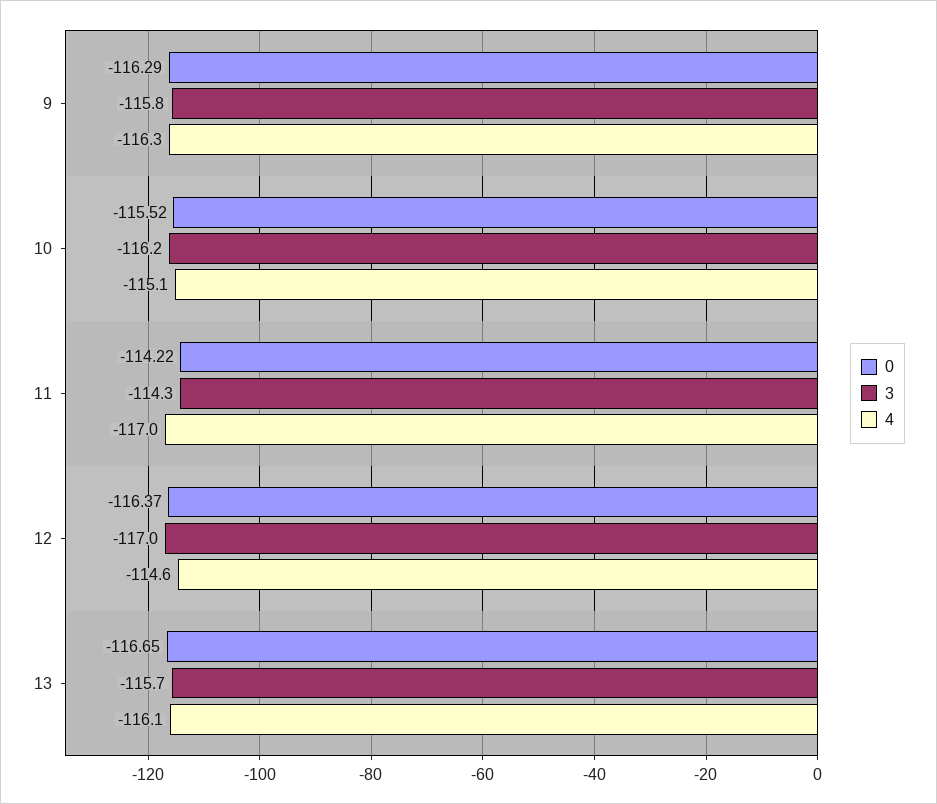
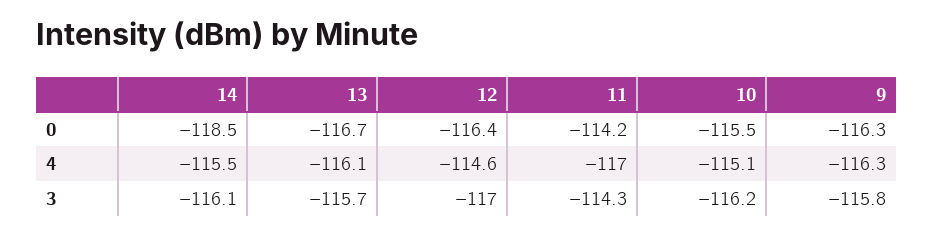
  {
    "0": {
      "9": -116.29,
      "10": -115.52,
      "11": -114.22,
      "12": -116.37,
-     "13": -116.65
+     "13": -116.65,
+     "14": -118.5
    },
    "3": {
      "9": -115.8,
      "10": -116.2,
      "11": -114.3,
      "12": -117,
-     "13": -115.7
+     "13": -115.7,
+     "14": -116.1
    },
    "4": {
      "9": -116.3,
      "10": -115.1,
      "11": -117,
      "12": -114.6,
-     "13": -116.1
+     "13": -116.1,
+     "14": -115.5
    }
  }

